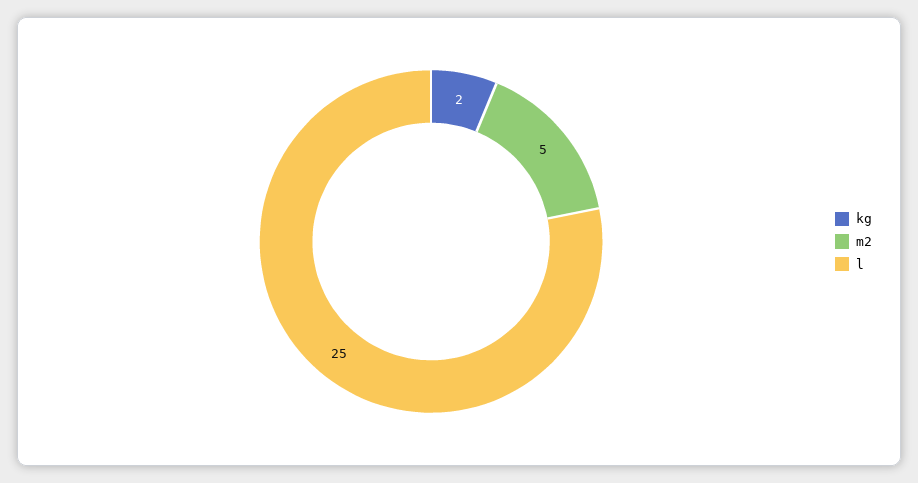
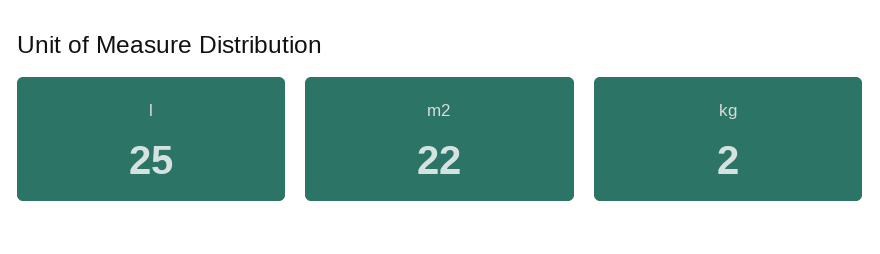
  {
    "kg": 2,
-   "m2": 5,
+   "m2": 22,
    "l": 25
  }

